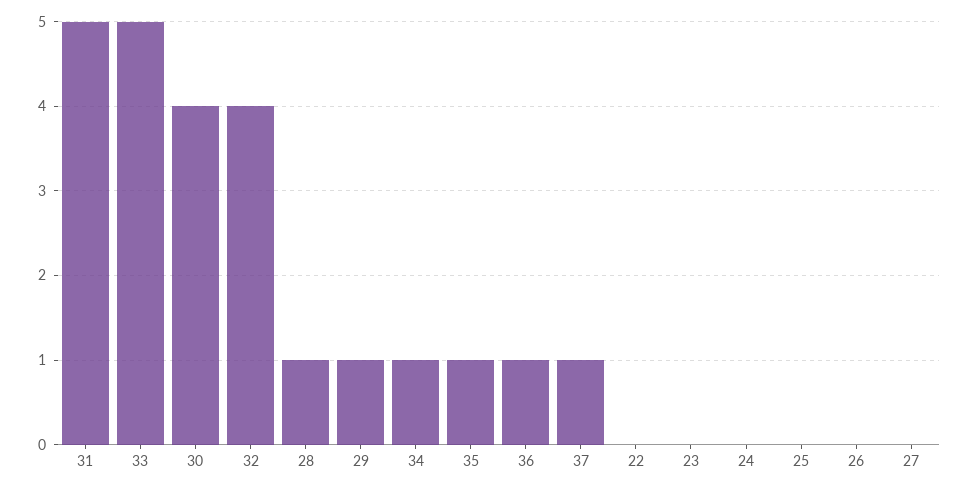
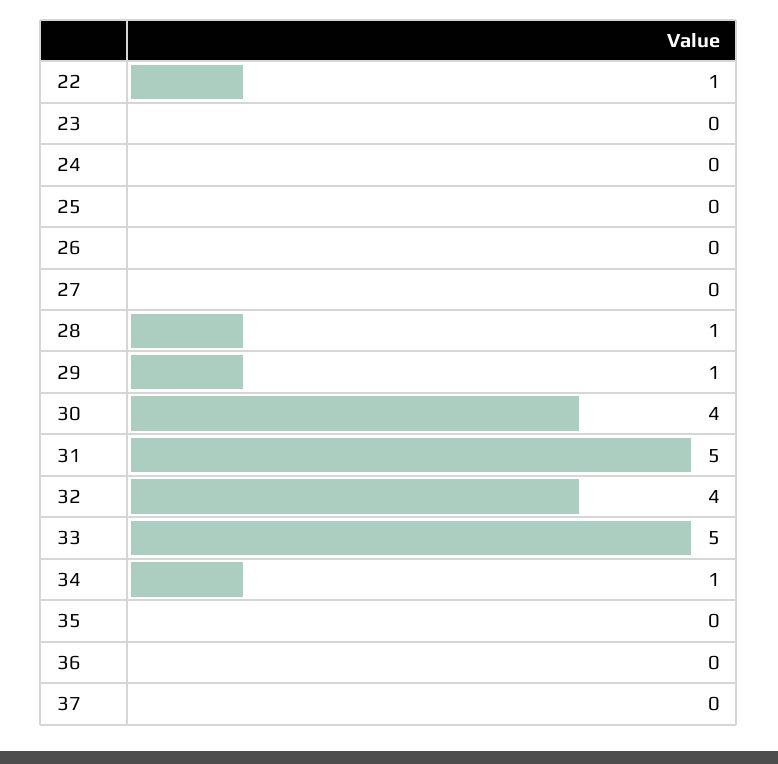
  {
    "31": 5,
    "33": 5,
    "30": 4,
    "32": 4,
    "28": 1,
    "29": 1,
    "34": 1,
-   "35": 1,
+   "35": 0,
-   "36": 1,
+   "36": 0,
-   "37": 1,
+   "37": 0,
-   "22": 0,
+   "22": 1,
    "23": 0,
    "24": 0,
    "25": 0,
    "26": 0,
    "27": 0
  }

